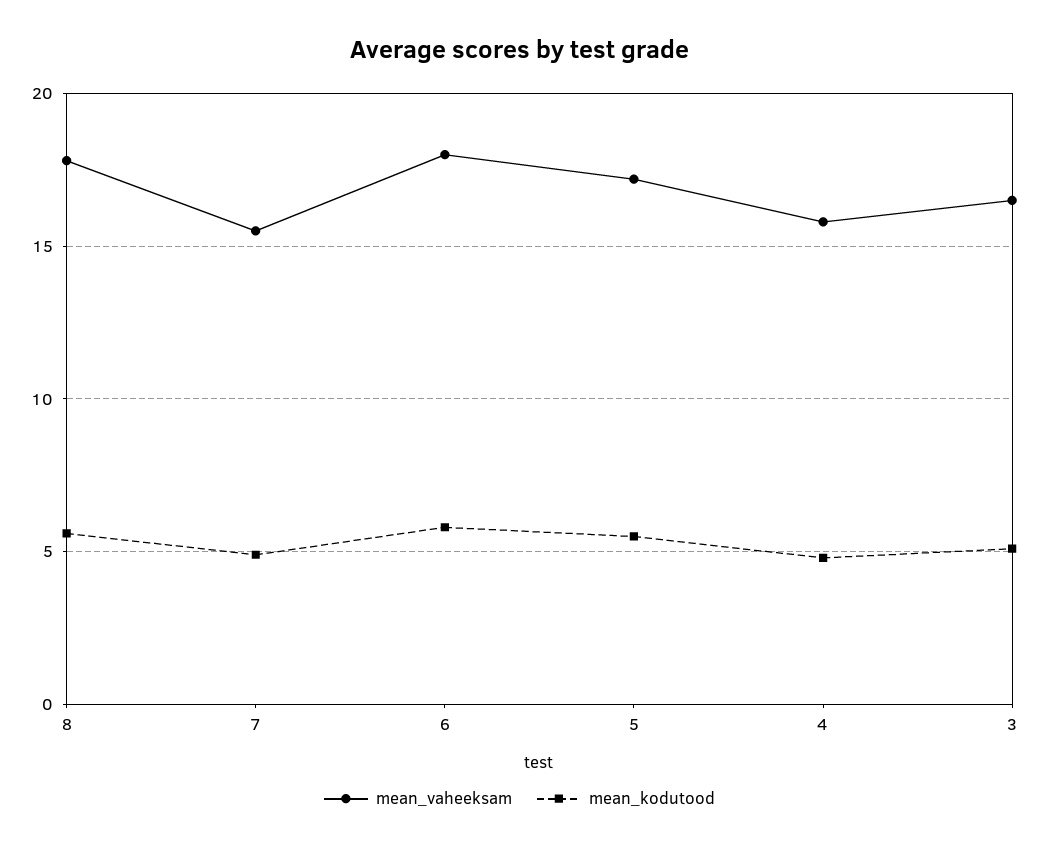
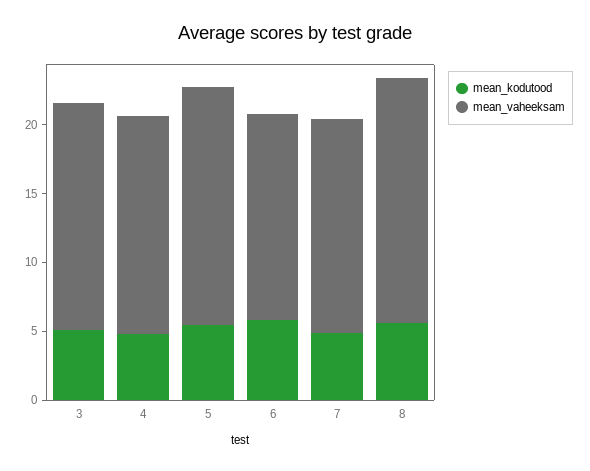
  {
    "mean_vaheeksam": {
      "8": 18,
      "7": 15.5,
-     "6": 18,
+     "6": 15,
      "5": 17,
      "4": 16,
      "3": 16.5
    },
    "mean_kodutood": {
      "8": 5.5,
      "7": 5,
      "6": 6,
      "5": 5.5,
      "4": 5,
      "3": 5
    }
  }

